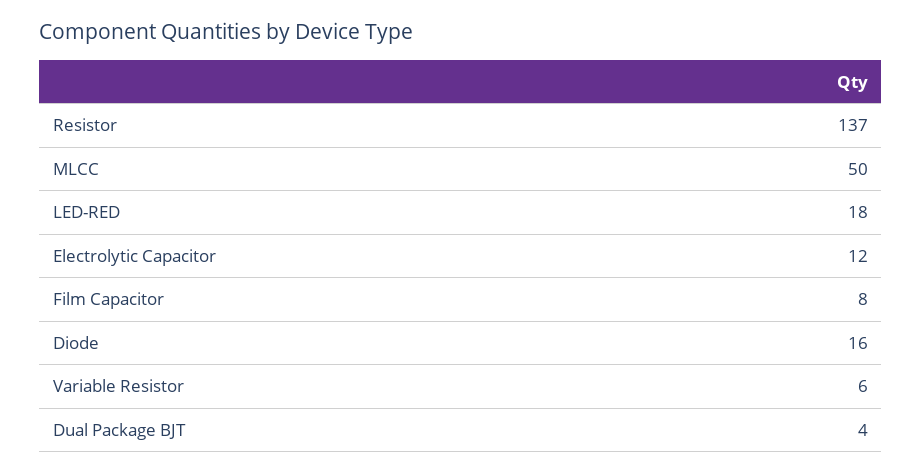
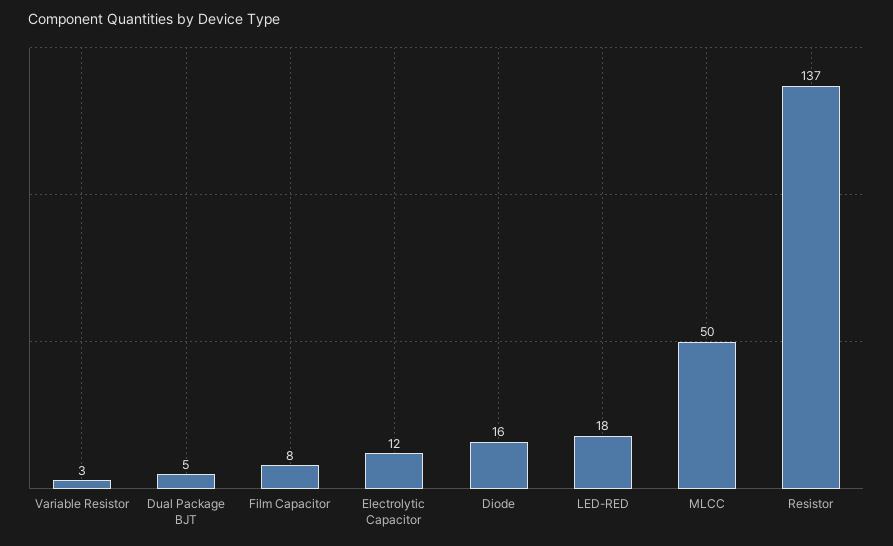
  {
    "Resistor": 137,
    "MLCC": 50,
    "LED-RED": 18,
    "Electrolytic Capacitor": 12,
    "Film Capacitor": 8,
    "Diode": 16,
-   "Variable Resistor": 6,
+   "Variable Resistor": 3,
-   "Dual Package BJT": 4
+   "Dual Package BJT": 5
  }

